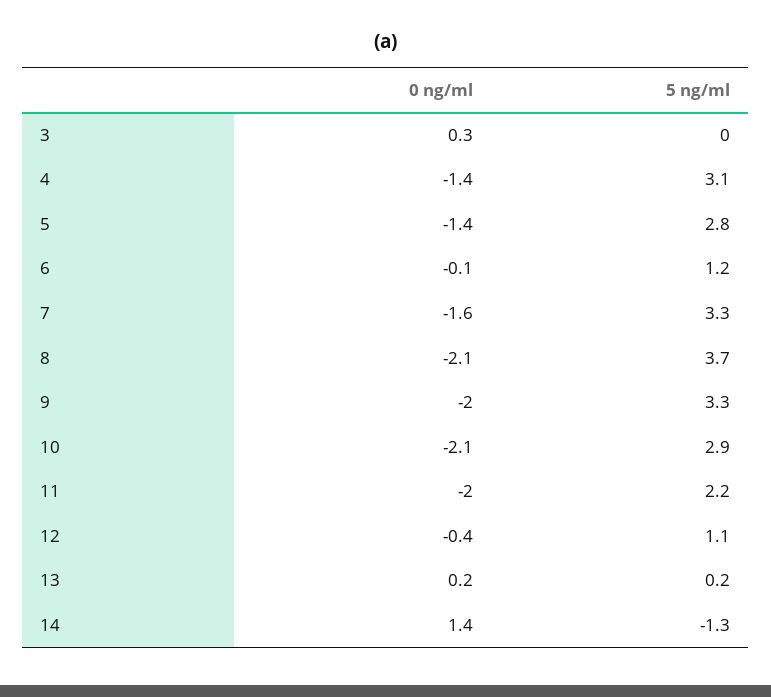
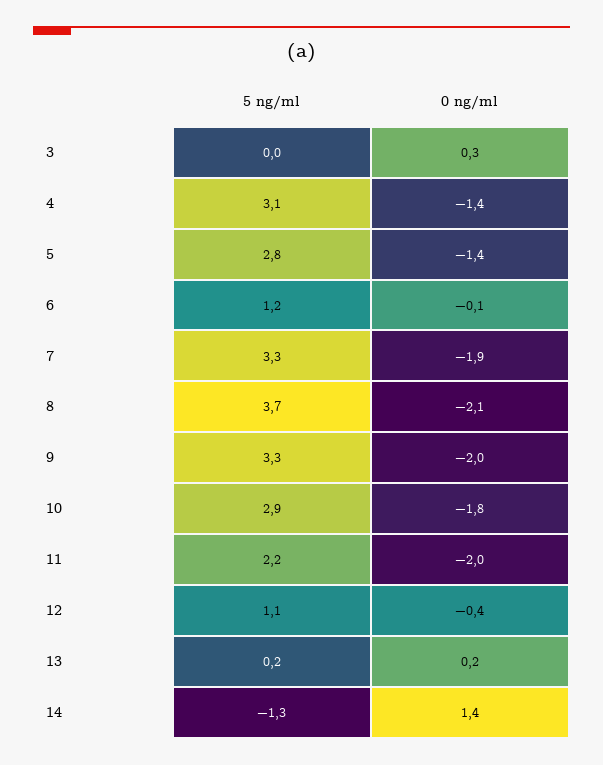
  {
    "0 ng/ml": {
      "3": 0.3,
      "4": -1.4,
      "5": -1.4,
      "6": -0.1,
-     "7": -1.6,
+     "7": -1.9,
      "8": -2.1,
      "9": -2,
-     "10": -2.1,
+     "10": -1.8,
      "11": -2,
      "12": -0.4,
      "13": 0.2,
      "14": 1.4
    },
    "5 ng/ml": {
      "3": 0,
      "4": 3.1,
      "5": 2.8,
      "6": 1.2,
      "7": 3.3,
      "8": 3.7,
      "9": 3.3,
      "10": 2.9,
      "11": 2.2,
      "12": 1.1,
      "13": 0.2,
      "14": -1.3
    }
  }

